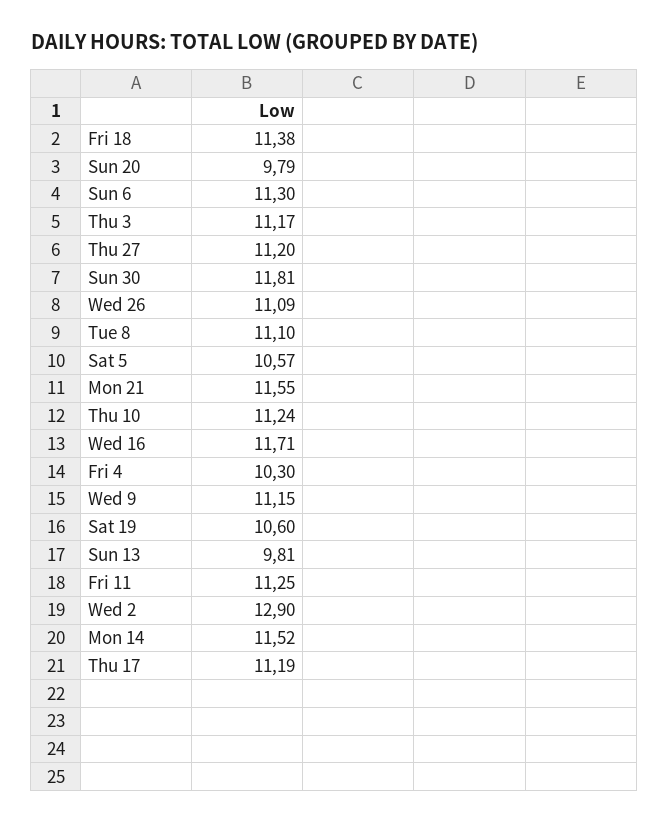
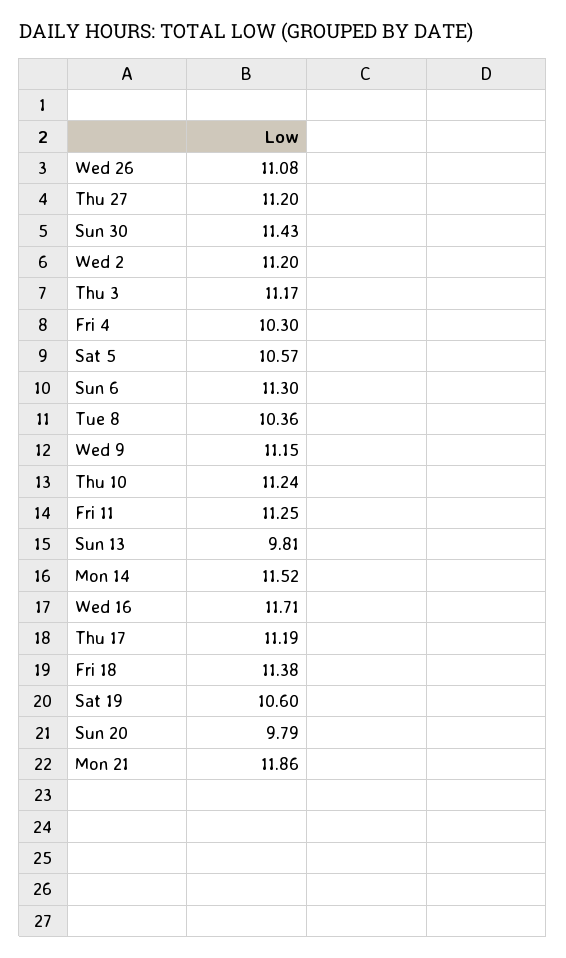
  {
    "Fri 18": 11.38,
    "Sun 20": 9.79,
    "Sun 6": 11.3,
    "Thu 3": 11.17,
    "Thu 27": 11.2,
-   "Sun 30": 11.81,
+   "Sun 30": 11.43,
-   "Wed 26": 11.09,
+   "Wed 26": 11.08,
-   "Tue 8": 11.1,
+   "Tue 8": 10.36,
    "Sat 5": 10.57,
-   "Mon 21": 11.55,
+   "Mon 21": 11.86,
    "Thu 10": 11.24,
    "Wed 16": 11.71,
    "Fri 4": 10.3,
    "Wed 9": 11.15,
    "Sat 19": 10.6,
    "Sun 13": 9.81,
    "Fri 11": 11.25,
-   "Wed 2": 12.9,
+   "Wed 2": 11.2,
    "Mon 14": 11.52,
    "Thu 17": 11.19
  }

